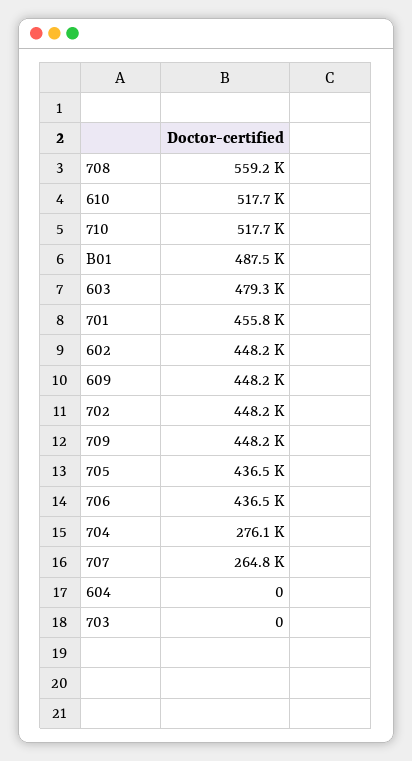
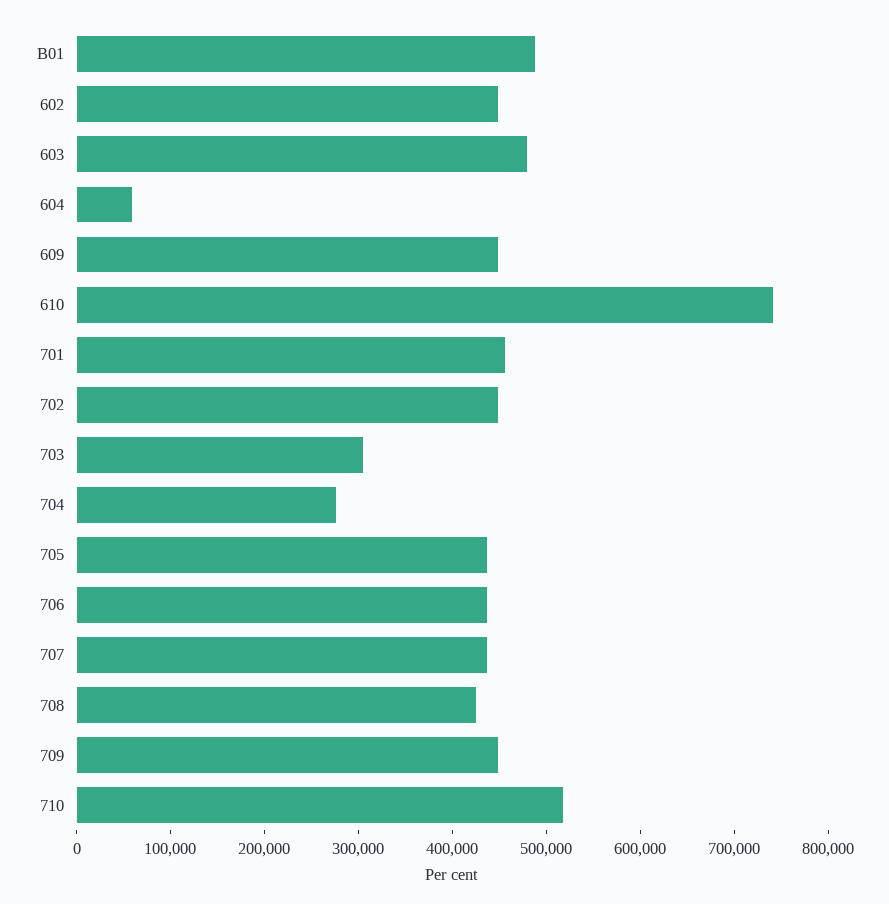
  {
-   "708": 559200,
+   "708": 420000,
-   "610": 517700,
+   "610": 740000,
    "710": 517700,
    "B01": 487500,
    "603": 479300,
    "701": 455800,
    "602": 448200,
    "609": 448200,
    "702": 448200,
    "709": 448200,
    "705": 436500,
    "706": 436500,
    "704": 276100,
-   "707": 264800,
+   "707": 440000,
-   "604": 0,
+   "604": 60000,
-   "703": 0
+   "703": 300000
  }

